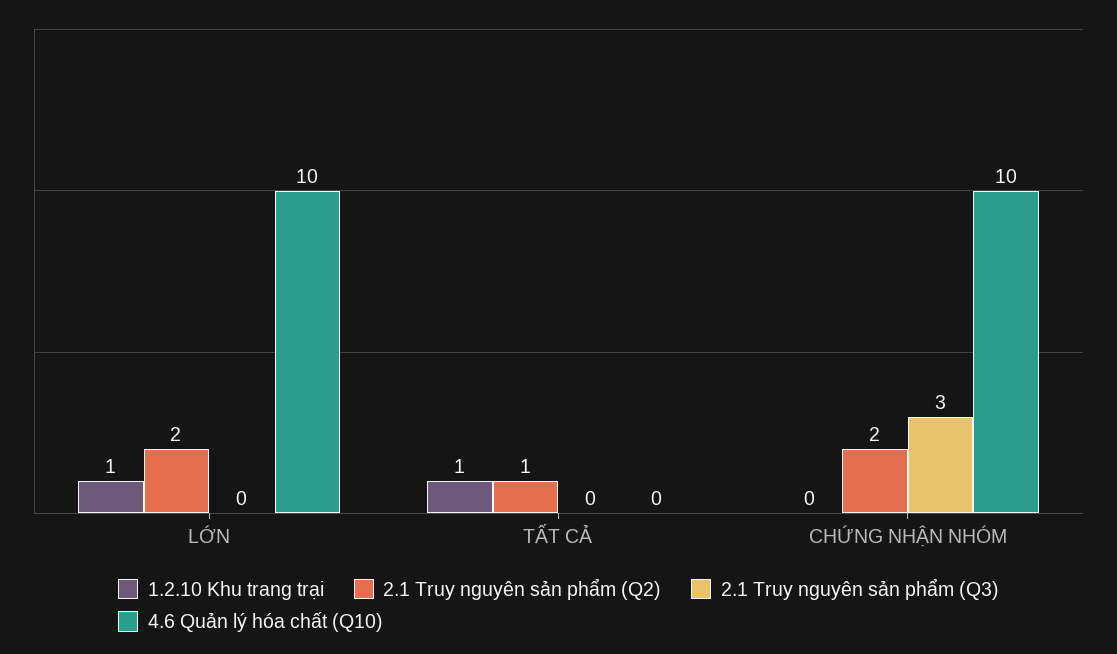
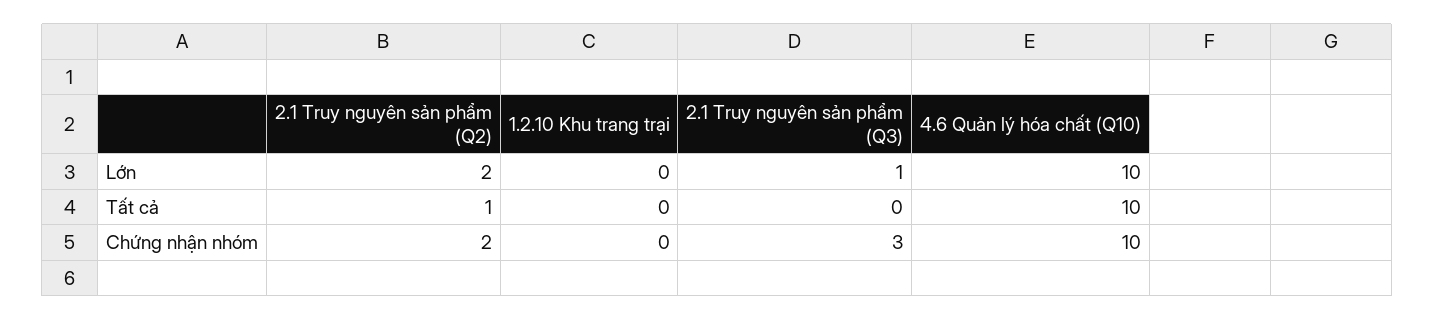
  {
    "1.2.10 Khu trang trại": {
-     "LỚN": 1,
+     "LỚN": 0,
-     "TẤT CẢ": 1,
+     "TẤT CẢ": 0,
      "CHỨNG NHẬN NHÓM": 0
    },
    "2.1 Truy nguyên sản phẩm (Q2)": {
      "LỚN": 2,
      "TẤT CẢ": 1,
      "CHỨNG NHẬN NHÓM": 2
    },
    "2.1 Truy nguyên sản phẩm (Q3)": {
-     "LỚN": 0,
+     "LỚN": 1,
      "TẤT CẢ": 0,
      "CHỨNG NHẬN NHÓM": 3
    },
    "4.6 Quản lý hóa chất (Q10)": {
      "LỚN": 10,
-     "TẤT CẢ": 0,
+     "TẤT CẢ": 10,
      "CHỨNG NHẬN NHÓM": 10
    }
  }

